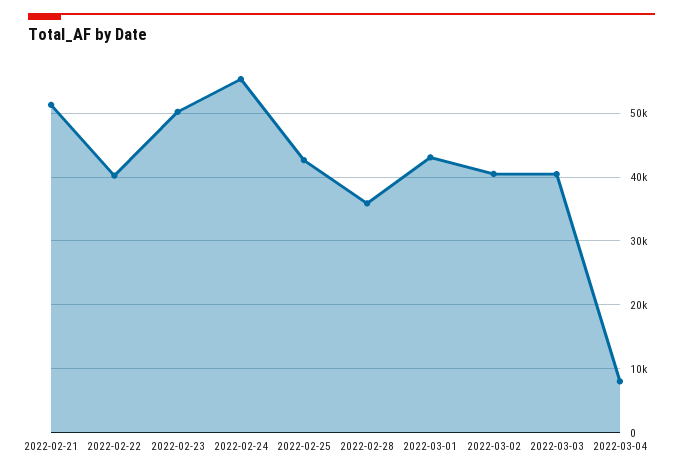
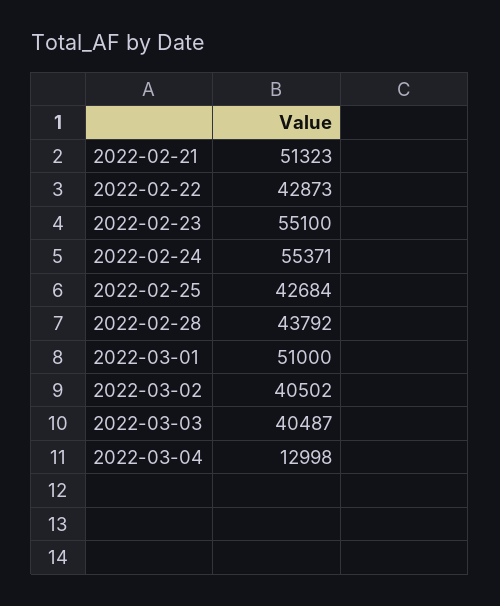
  {
    "2022-02-21": 51323,
-   "2022-02-22": 40000,
+   "2022-02-22": 42873,
-   "2022-02-23": 50000,
+   "2022-02-23": 55100,
    "2022-02-24": 55371,
    "2022-02-25": 42684,
-   "2022-02-28": 36000,
+   "2022-02-28": 43792,
-   "2022-03-01": 43000,
+   "2022-03-01": 51000,
    "2022-03-02": 40502,
    "2022-03-03": 40487,
-   "2022-03-04": 8000
+   "2022-03-04": 12998
  }

